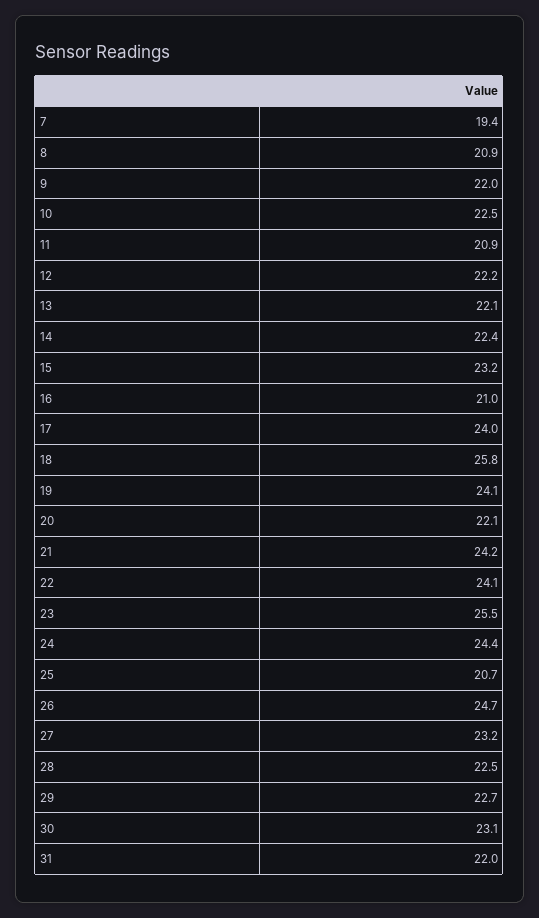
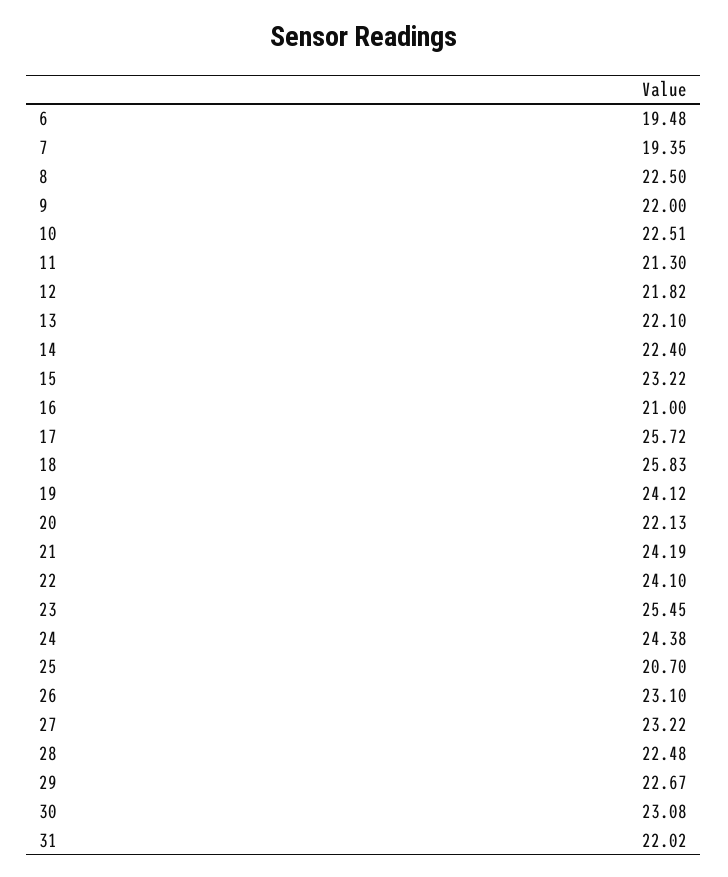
  {
    "7": 19.35,
-   "8": 20.9,
+   "8": 22.5,
    "9": 22,
    "10": 22.51,
-   "11": 20.9,
+   "11": 21.3,
-   "12": 22.2,
+   "12": 21.82,
    "13": 22.1,
    "14": 22.4,
    "15": 23.22,
    "16": 21,
-   "17": 24,
+   "17": 25.72,
    "18": 25.83,
    "19": 24.12,
    "20": 22.13,
    "21": 24.19,
    "22": 24.1,
    "23": 25.45,
    "24": 24.38,
    "25": 20.7,
-   "26": 24.7,
+   "26": 23.1,
    "27": 23.22,
    "28": 22.48,
    "29": 22.67,
    "30": 23.08,
-   "31": 22.02
+   "31": 22.02,
+   "6": 19.48
  }

